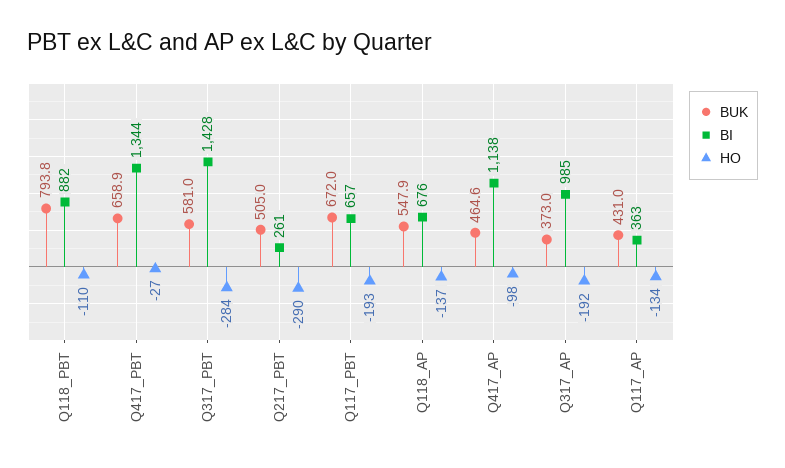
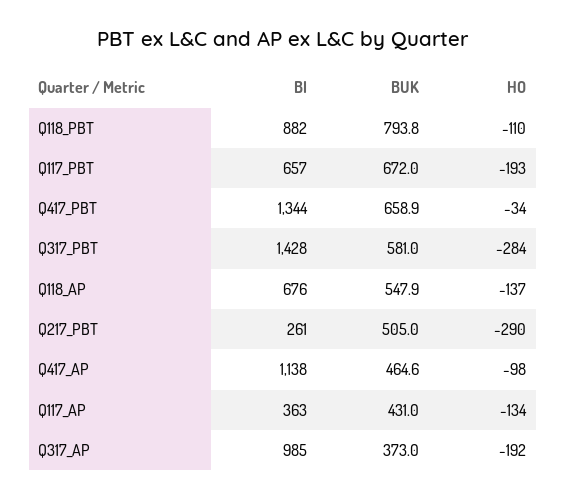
  {
    "BUK": {
      "Q118_PBT": 793.8,
      "Q417_PBT": 658.9,
      "Q317_PBT": 581,
      "Q217_PBT": 505,
      "Q117_PBT": 672,
      "Q118_AP": 547.9,
      "Q417_AP": 464.6,
      "Q317_AP": 373,
      "Q117_AP": 431
    },
    "BI": {
      "Q118_PBT": 882,
      "Q417_PBT": 1344,
      "Q317_PBT": 1428,
      "Q217_PBT": 261,
      "Q117_PBT": 657,
      "Q118_AP": 676,
      "Q417_AP": 1138,
      "Q317_AP": 985,
      "Q117_AP": 363
    },
    "HO": {
      "Q118_PBT": -110,
-     "Q417_PBT": -27,
+     "Q417_PBT": -34,
      "Q317_PBT": -284,
      "Q217_PBT": -290,
      "Q117_PBT": -193,
      "Q118_AP": -137,
      "Q417_AP": -98,
      "Q317_AP": -192,
      "Q117_AP": -134
    }
  }

